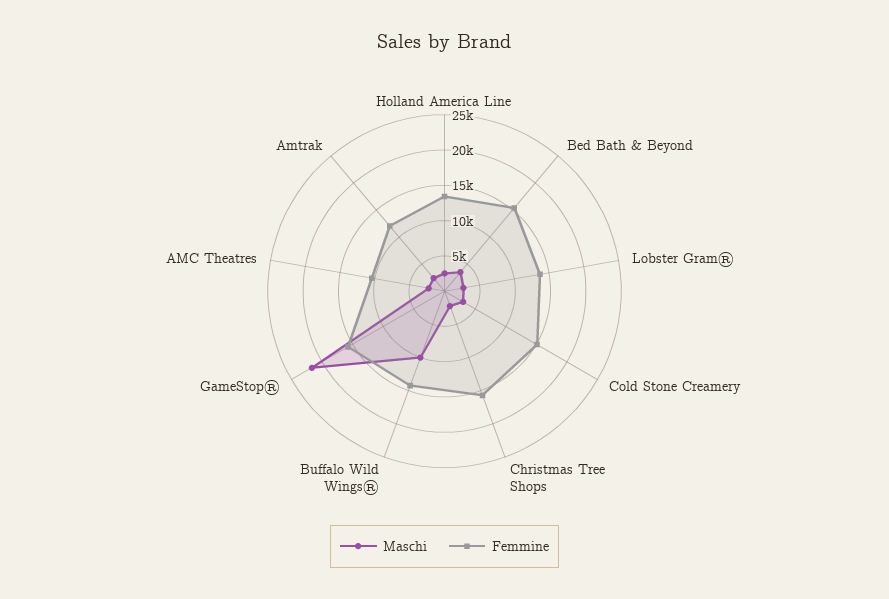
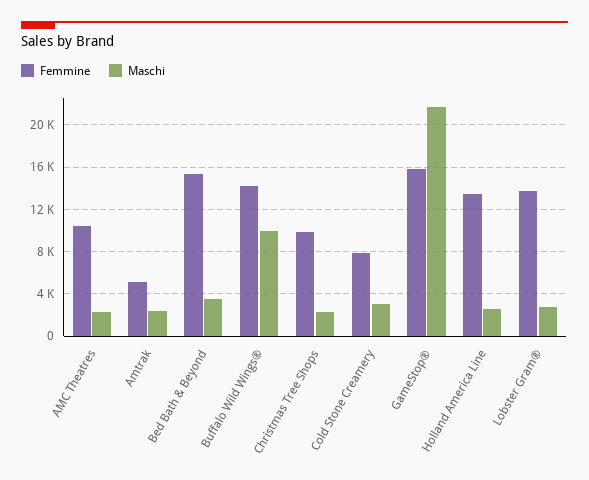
  {
    "Maschi": {
      "Holland America Line": 3000,
      "Bed Bath & Beyond": 4000,
      "Lobster Gram®": 3000,
      "Cold Stone Creamery": 3000,
      "Christmas Tree Shops": 2000,
      "Buffalo Wild Wings®": 10000,
      "GameStop®": 22000,
      "AMC Theatres": 2000,
      "Amtrak": 2000
    },
    "Femmine": {
      "Holland America Line": 13000,
      "Bed Bath & Beyond": 15000,
      "Lobster Gram®": 14000,
-     "Cold Stone Creamery": 15000,
+     "Cold Stone Creamery": 8000,
-     "Christmas Tree Shops": 15000,
+     "Christmas Tree Shops": 10000,
      "Buffalo Wild Wings®": 14000,
      "GameStop®": 16000,
      "AMC Theatres": 10000,
-     "Amtrak": 12500
+     "Amtrak": 5000
    }
  }

